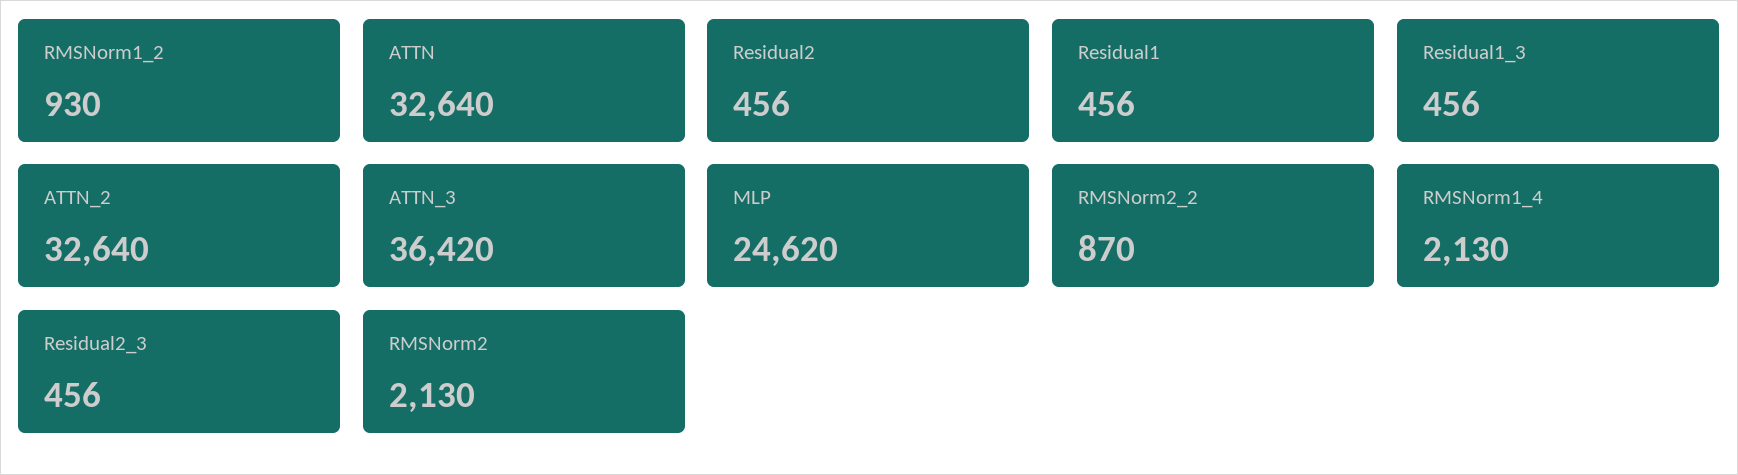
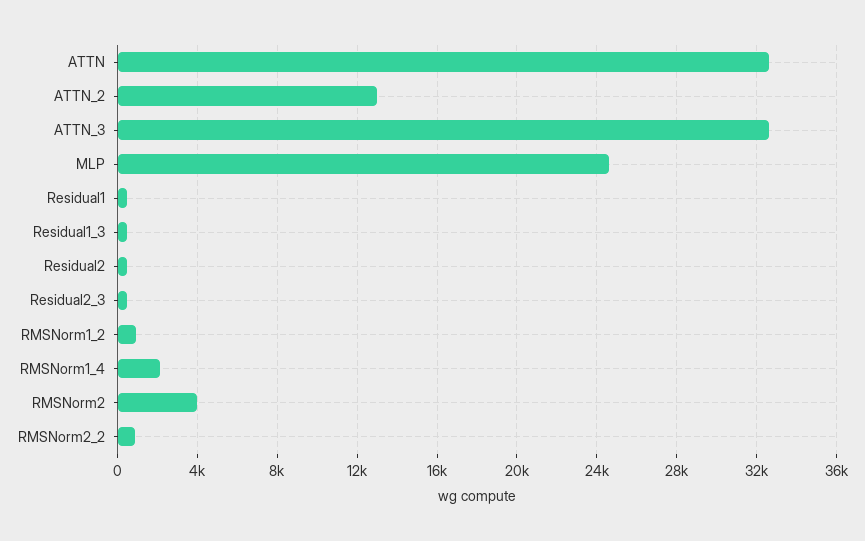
  {
    "RMSNorm1_2": 930,
    "ATTN": 32640,
    "Residual2": 456,
    "Residual1": 456,
    "Residual1_3": 456,
-   "ATTN_2": 32640,
+   "ATTN_2": 13000,
-   "ATTN_3": 36420,
+   "ATTN_3": 32500,
    "MLP": 24620,
    "RMSNorm2_2": 870,
    "RMSNorm1_4": 2130,
    "Residual2_3": 456,
-   "RMSNorm2": 2130
+   "RMSNorm2": 4000
  }

